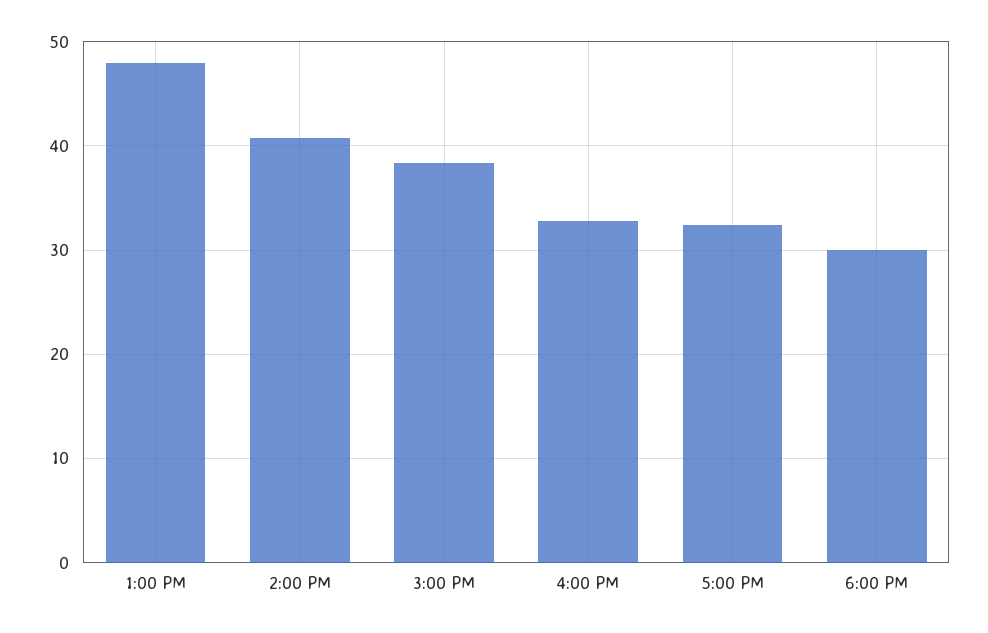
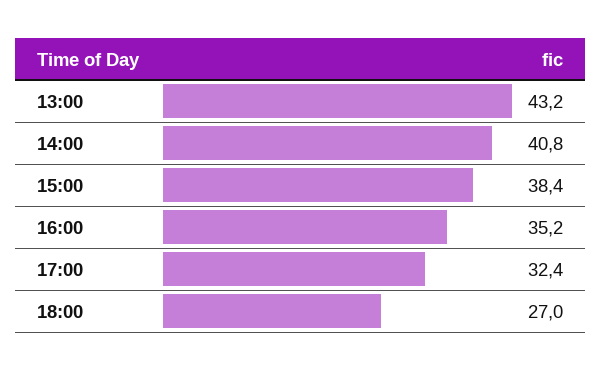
  {
-   "1:00 PM": 48,
+   "1:00 PM": 43.2,
    "2:00 PM": 40.8,
    "3:00 PM": 38.4,
-   "4:00 PM": 33,
+   "4:00 PM": 35.2,
    "5:00 PM": 32.4,
-   "6:00 PM": 30
+   "6:00 PM": 27
  }

